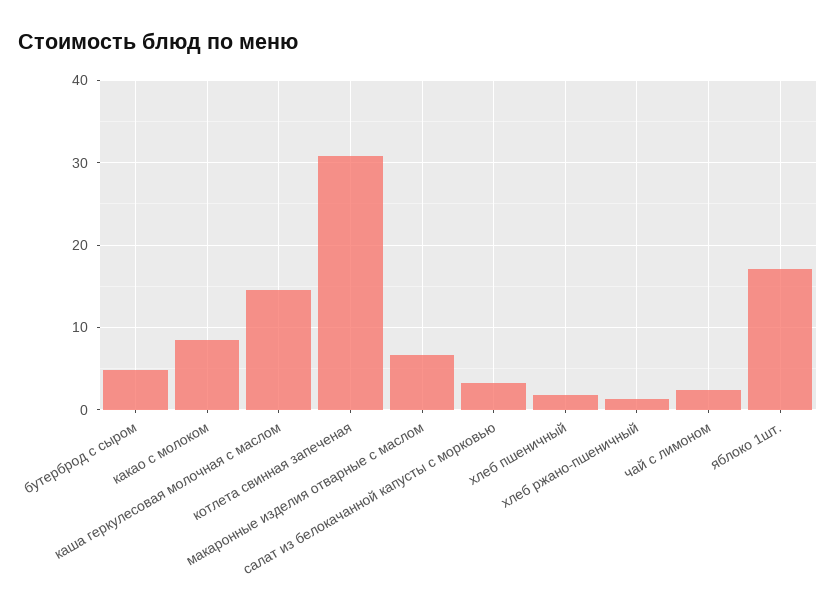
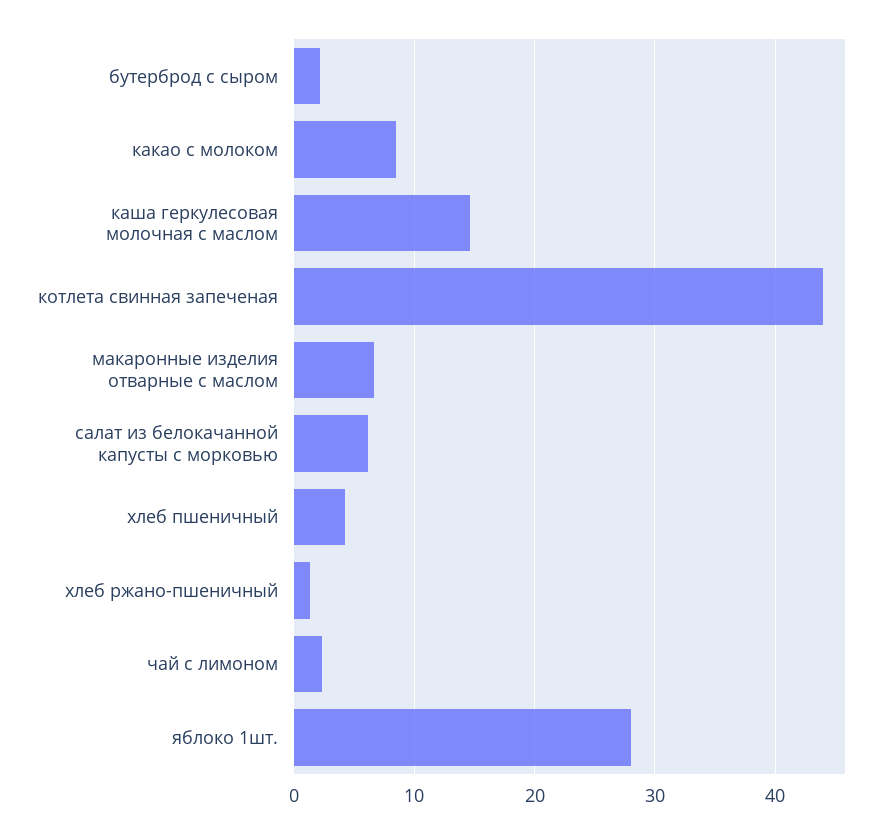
  {
-   "бутерброд с сыром": 5,
+   "бутерброд с сыром": 2,
    "какао с молоком": 9,
    "каша геркулесовая молочная с маслом": 15,
-   "котлета свинная запеченая": 31,
+   "котлета свинная запеченая": 44,
    "макаронные изделия отварные с маслом": 7,
-   "салат из белокачанной капусты с морковью": 3,
+   "салат из белокачанной капусты с морковью": 6,
-   "хлеб пшеничный": 2,
+   "хлеб пшеничный": 4,
    "хлеб ржано-пшеничный": 1,
    "чай с лимоном": 2,
-   "яблоко 1шт.": 17
+   "яблоко 1шт.": 28
  }

